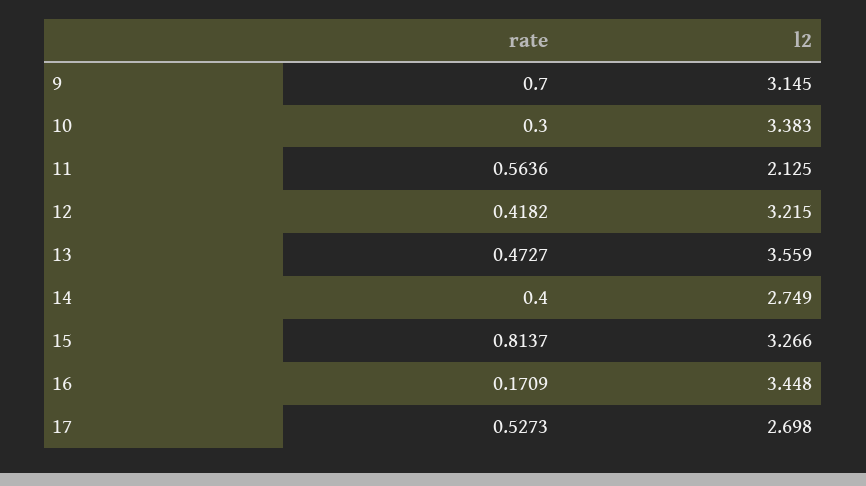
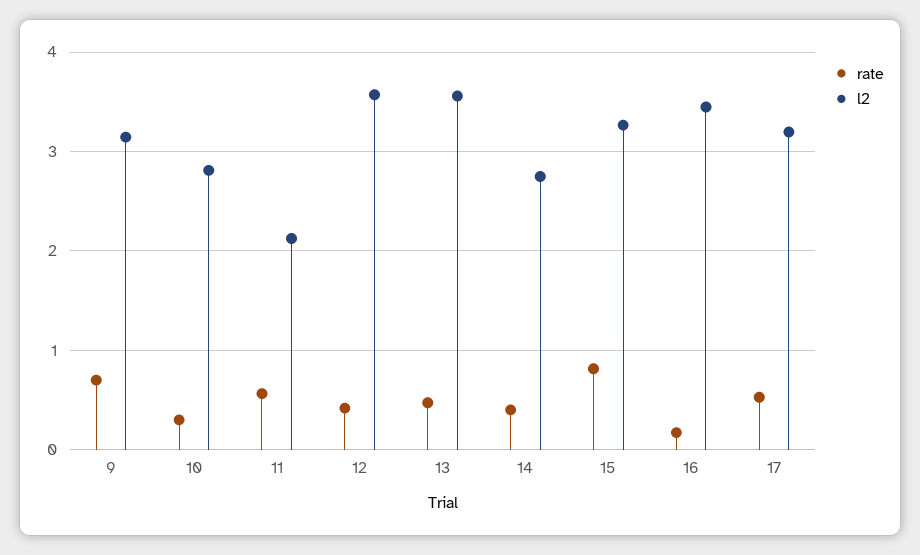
  {
    "rate": {
      "9": 0.7,
      "10": 0.3,
      "11": 0.5636,
      "12": 0.4182,
      "13": 0.4727,
      "14": 0.4,
      "15": 0.8137,
      "16": 0.1709,
      "17": 0.5273
    },
    "l2": {
      "9": 3.145,
-     "10": 3.383,
+     "10": 2.8,
      "11": 2.125,
-     "12": 3.215,
+     "12": 3.6,
      "13": 3.559,
      "14": 2.749,
      "15": 3.266,
      "16": 3.448,
-     "17": 2.698
+     "17": 3.2
    }
  }

